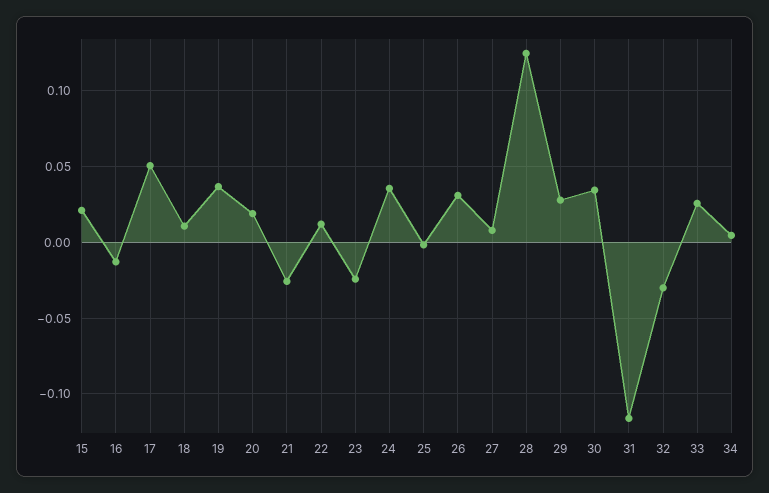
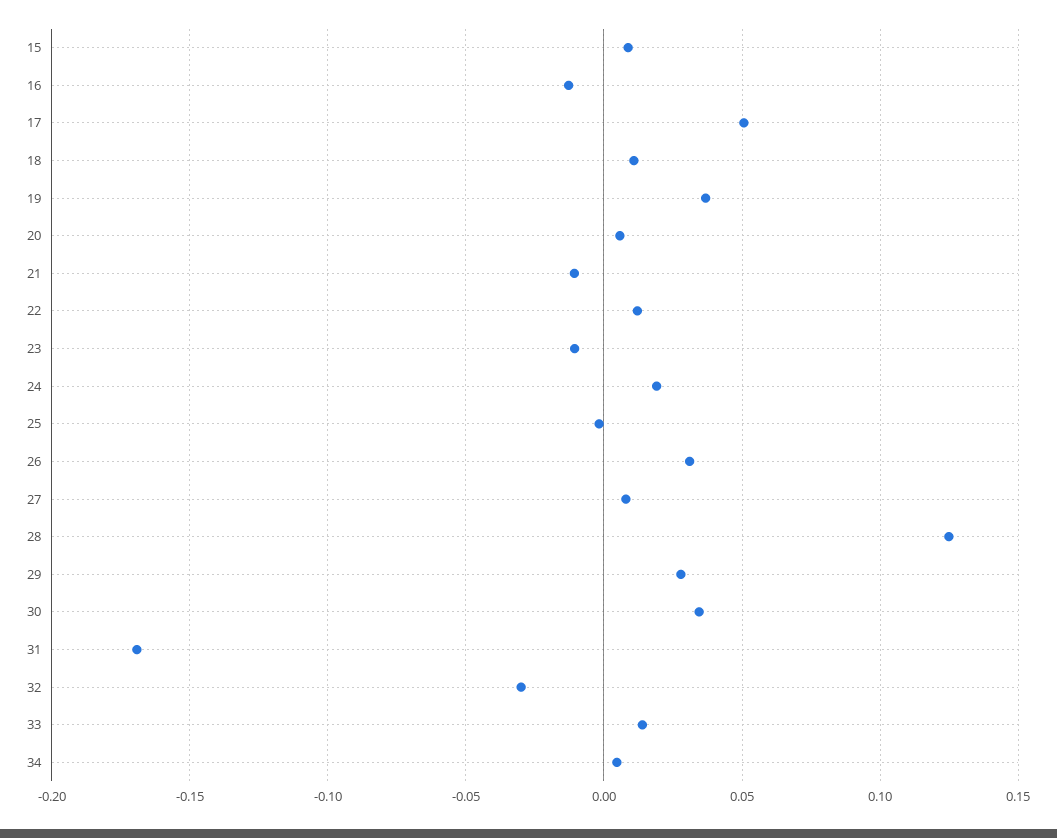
  {
-   "15": 0.02,
+   "15": 0.01,
    "16": -0.015,
    "17": 0.05,
    "18": 0.01,
    "19": 0.035,
-   "20": 0.02,
+   "20": 0.005,
-   "21": -0.025,
+   "21": -0.01,
    "22": 0.01,
-   "23": -0.025,
+   "23": -0.01,
-   "24": 0.035,
+   "24": 0.02,
    "25": 0,
    "26": 0.03,
    "27": 0.01,
    "28": 0.125,
    "29": 0.03,
    "30": 0.035,
-   "31": -0.115,
+   "31": -0.17,
    "32": -0.03,
-   "33": 0.025,
+   "33": 0.015,
    "34": 0.005
  }

